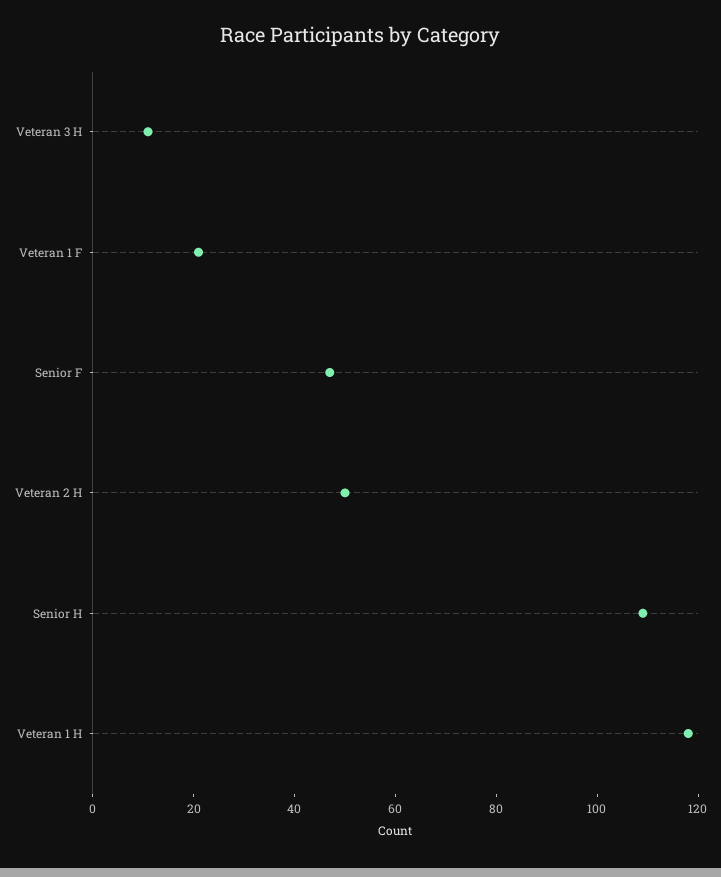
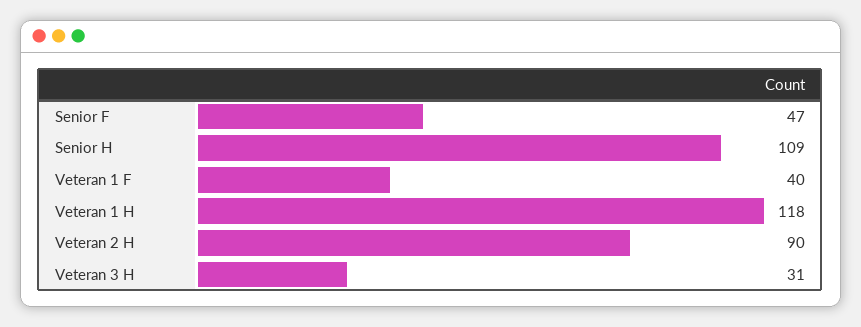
  {
-   "Veteran 3 H": 10,
+   "Veteran 3 H": 31,
-   "Veteran 1 F": 20,
+   "Veteran 1 F": 40,
    "Senior F": 47,
-   "Veteran 2 H": 50,
+   "Veteran 2 H": 90,
    "Senior H": 109,
    "Veteran 1 H": 118
  }

